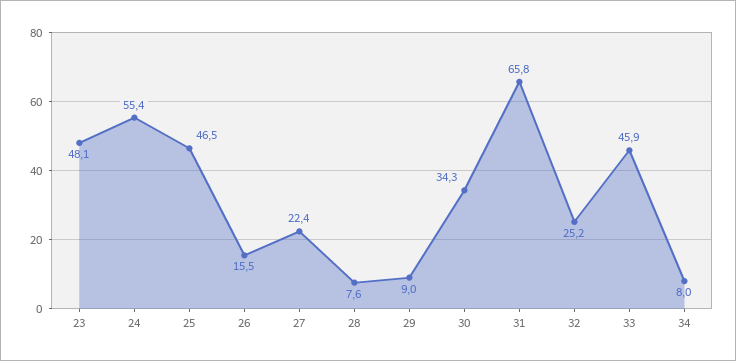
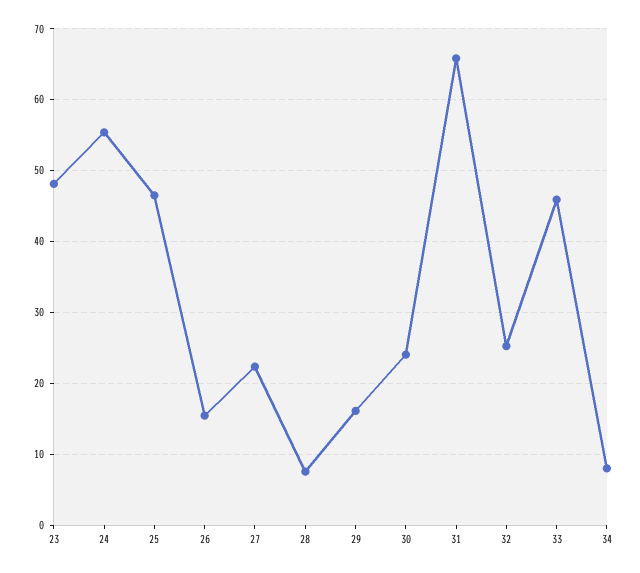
  {
    "23": 48.1,
    "24": 55.4,
    "25": 46.5,
    "26": 15.5,
    "27": 22.4,
    "28": 7.6,
-   "29": 9,
+   "29": 16,
-   "30": 34.3,
+   "30": 24,
    "31": 65.8,
    "32": 25.2,
    "33": 45.9,
    "34": 8
  }

